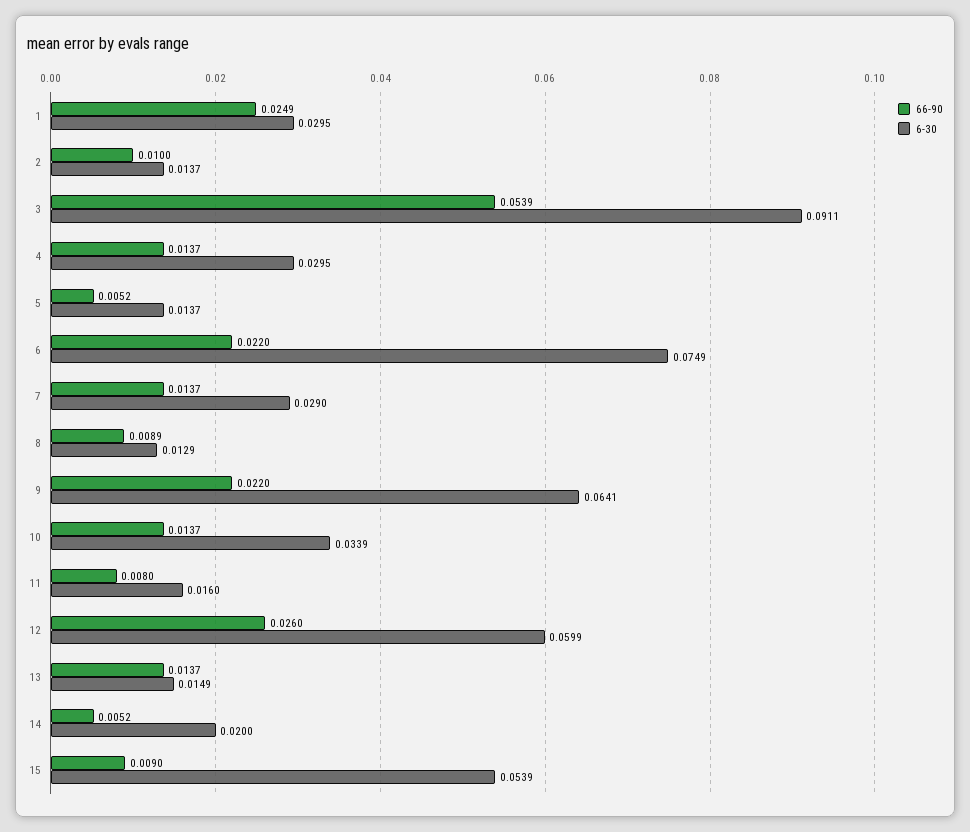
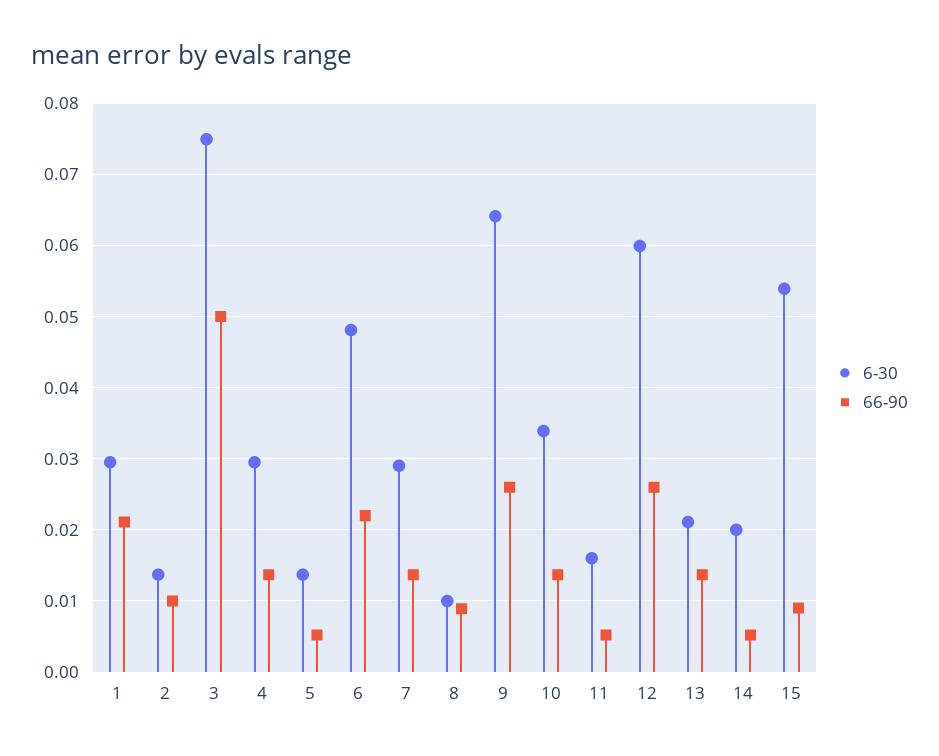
  {
    "66-90": {
-     "1": 0.0249,
+     "1": 0.021,
      "2": 0.01,
-     "3": 0.0539,
+     "3": 0.05,
      "4": 0.0137,
      "5": 0.0052,
      "6": 0.022,
      "7": 0.0137,
      "8": 0.0089,
-     "9": 0.022,
+     "9": 0.026,
      "10": 0.0137,
-     "11": 0.008,
+     "11": 0.005,
      "12": 0.026,
      "13": 0.0137,
      "14": 0.0052,
      "15": 0.009
    },
    "6-30": {
      "1": 0.0295,
      "2": 0.0137,
-     "3": 0.0911,
+     "3": 0.075,
      "4": 0.0295,
      "5": 0.0137,
-     "6": 0.0749,
+     "6": 0.048,
      "7": 0.029,
-     "8": 0.0129,
+     "8": 0.01,
      "9": 0.0641,
      "10": 0.0339,
      "11": 0.016,
      "12": 0.0599,
-     "13": 0.0149,
+     "13": 0.021,
      "14": 0.02,
      "15": 0.0539
    }
  }

